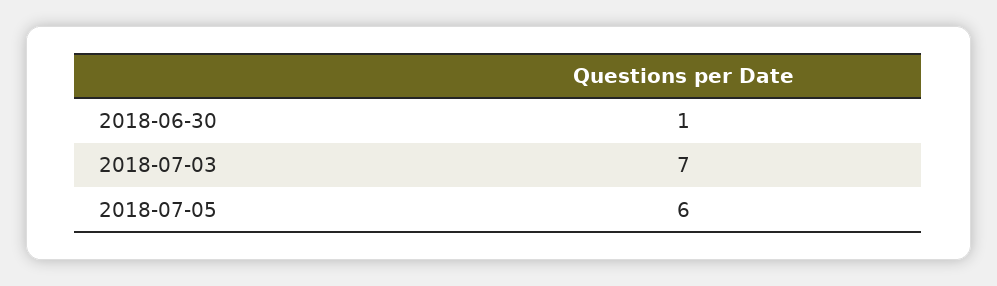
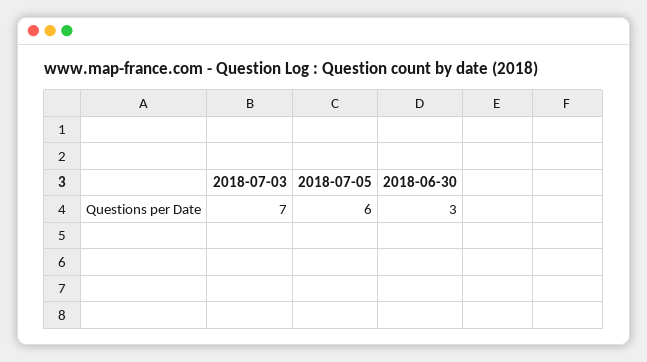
  {
-   "2018-06-30": 1,
+   "2018-06-30": 3,
    "2018-07-03": 7,
    "2018-07-05": 6
  }

